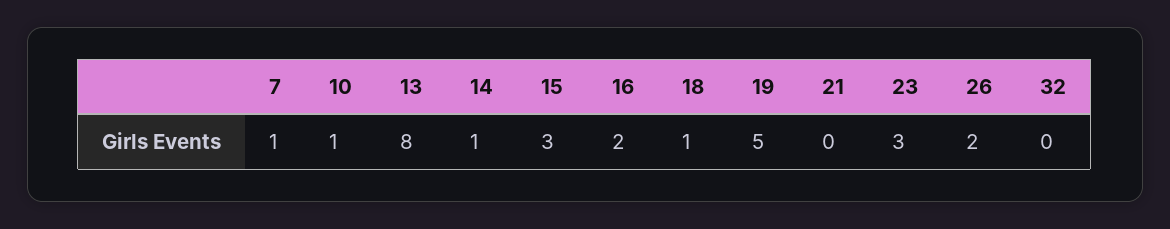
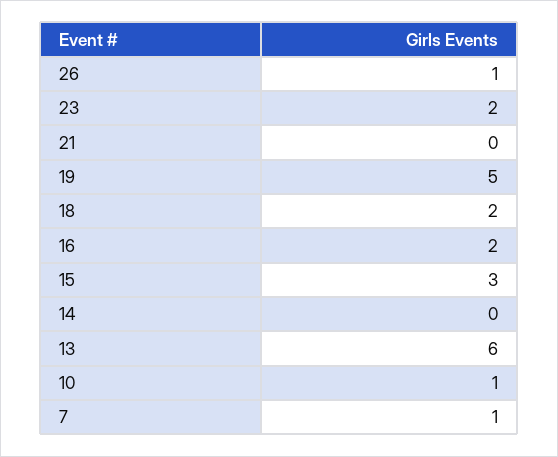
  {
    "7": 1,
    "10": 1,
-   "13": 8,
+   "13": 6,
-   "14": 1,
+   "14": 0,
    "15": 3,
    "16": 2,
-   "18": 1,
+   "18": 2,
    "19": 5,
    "21": 0,
-   "23": 3,
+   "23": 2,
-   "26": 2,
+   "26": 1
-   "32": 0
  }

